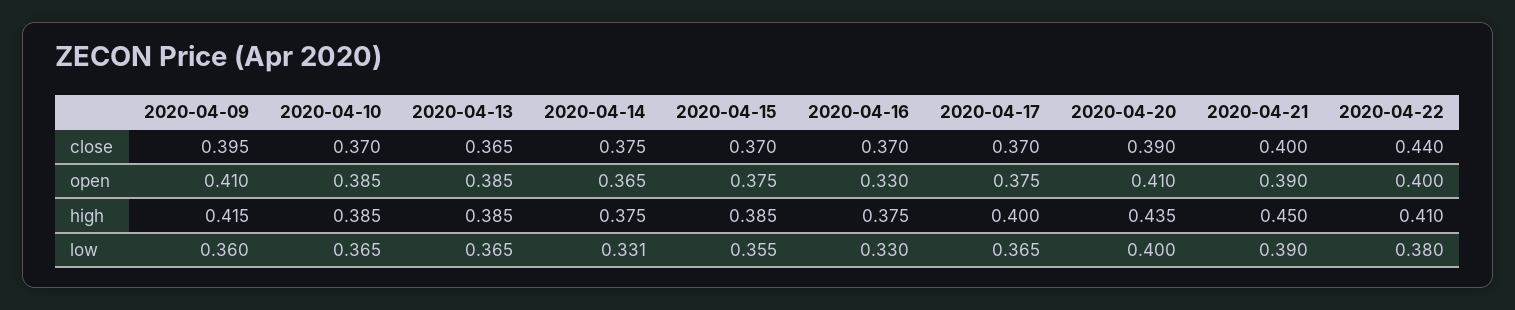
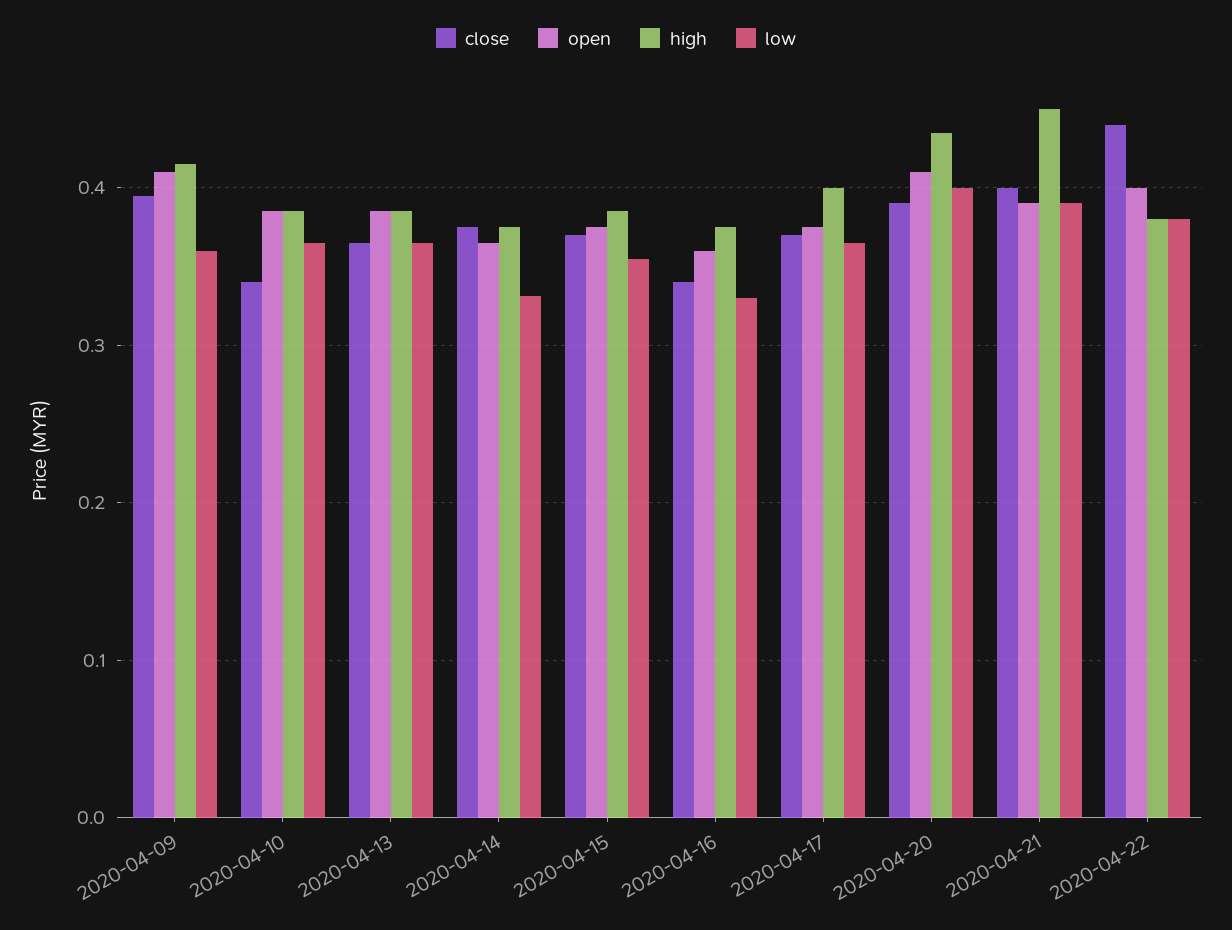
  {
    "close": {
      "2020-04-09": 0.395,
-     "2020-04-10": 0.37,
+     "2020-04-10": 0.34,
      "2020-04-13": 0.365,
      "2020-04-14": 0.375,
      "2020-04-15": 0.37,
-     "2020-04-16": 0.37,
+     "2020-04-16": 0.34,
      "2020-04-17": 0.37,
      "2020-04-20": 0.39,
      "2020-04-21": 0.4,
      "2020-04-22": 0.44
    },
    "open": {
      "2020-04-09": 0.41,
      "2020-04-10": 0.385,
      "2020-04-13": 0.385,
      "2020-04-14": 0.365,
      "2020-04-15": 0.375,
-     "2020-04-16": 0.33,
+     "2020-04-16": 0.36,
      "2020-04-17": 0.375,
      "2020-04-20": 0.41,
      "2020-04-21": 0.39,
      "2020-04-22": 0.4
    },
    "high": {
      "2020-04-09": 0.415,
      "2020-04-10": 0.385,
      "2020-04-13": 0.385,
      "2020-04-14": 0.375,
      "2020-04-15": 0.385,
      "2020-04-16": 0.375,
      "2020-04-17": 0.4,
      "2020-04-20": 0.435,
      "2020-04-21": 0.45,
-     "2020-04-22": 0.41
+     "2020-04-22": 0.38
    },
    "low": {
      "2020-04-09": 0.36,
      "2020-04-10": 0.365,
      "2020-04-13": 0.365,
      "2020-04-14": 0.331,
      "2020-04-15": 0.355,
      "2020-04-16": 0.33,
      "2020-04-17": 0.365,
      "2020-04-20": 0.4,
      "2020-04-21": 0.39,
      "2020-04-22": 0.38
    }
  }

